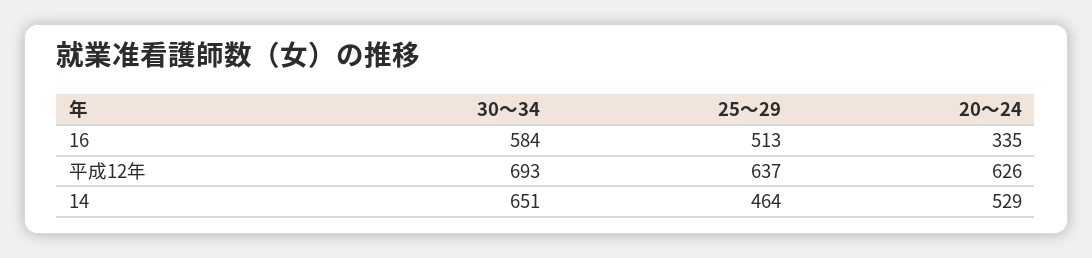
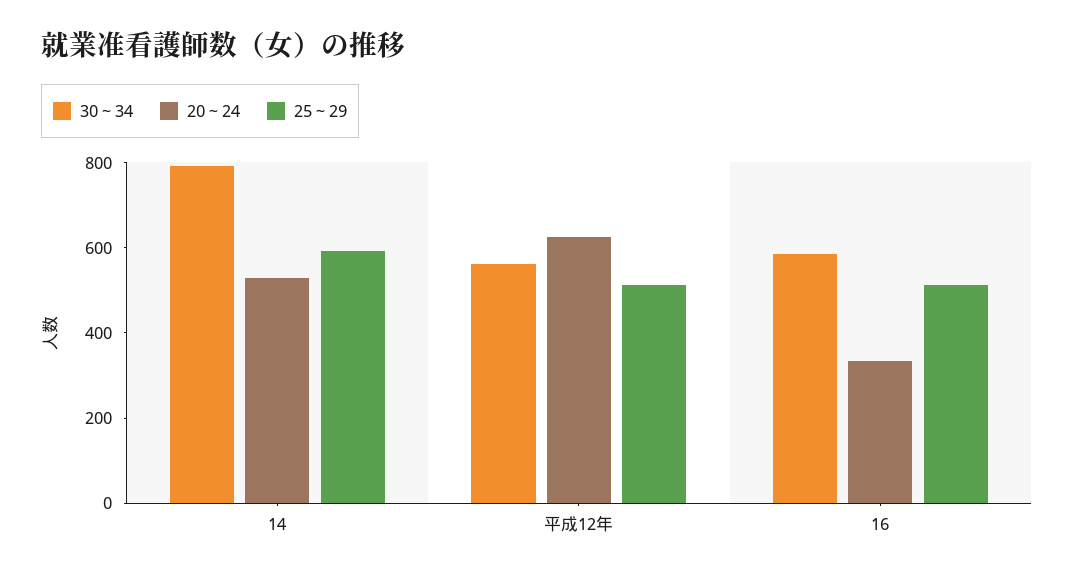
  {
    "30～34": {
      "16": 584,
-     "平成12年": 693,
+     "平成12年": 550,
-     "14": 651
+     "14": 800
    },
    "25～29": {
      "16": 513,
-     "平成12年": 637,
+     "平成12年": 500,
-     "14": 464
+     "14": 600
    },
    "20～24": {
      "16": 335,
      "平成12年": 626,
      "14": 529
    }
  }

